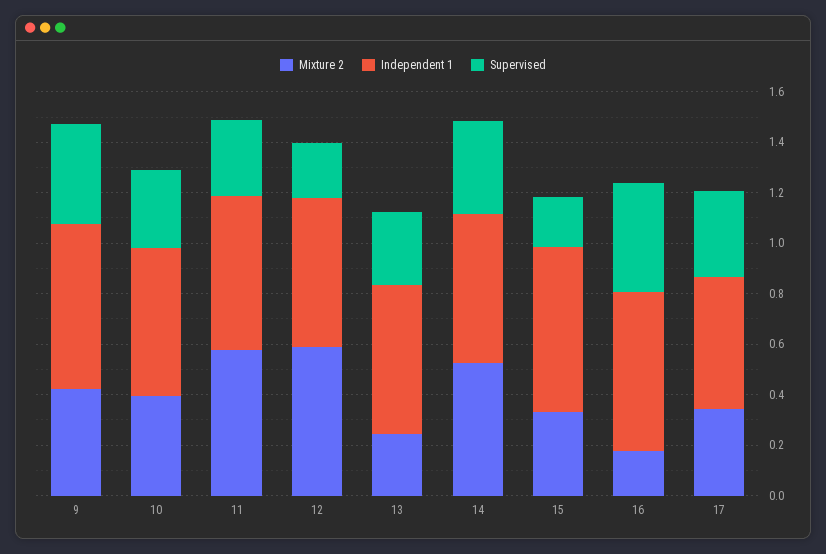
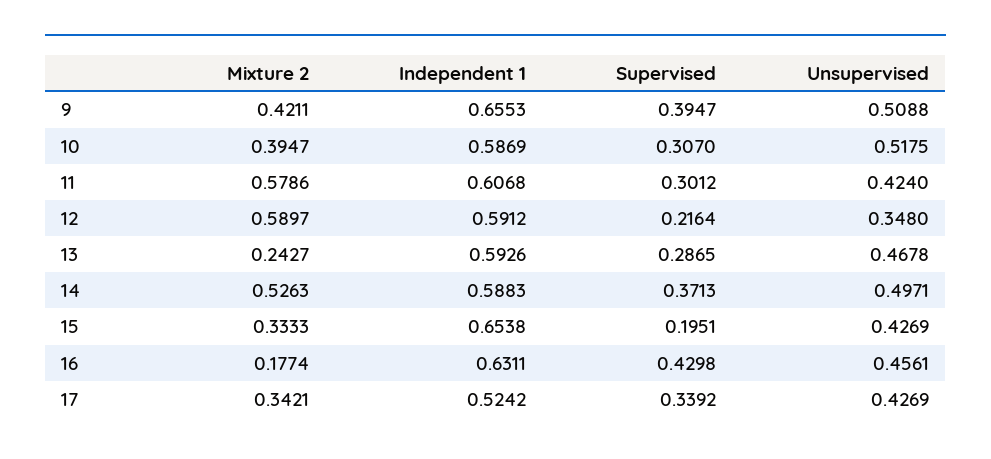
  {
    "Mixture 2": {
      "9": 0.4211,
      "10": 0.3947,
      "11": 0.5786,
      "12": 0.5897,
      "13": 0.2427,
      "14": 0.5263,
      "15": 0.3333,
      "16": 0.1774,
      "17": 0.3421
    },
    "Independent 1": {
      "9": 0.6553,
      "10": 0.5869,
      "11": 0.6068,
      "12": 0.5912,
      "13": 0.5926,
      "14": 0.5883,
      "15": 0.6538,
      "16": 0.6311,
      "17": 0.5242
    },
    "Supervised": {
      "9": 0.3947,
      "10": 0.307,
      "11": 0.3012,
      "12": 0.2164,
      "13": 0.2865,
      "14": 0.3713,
      "15": 0.1951,
      "16": 0.4298,
      "17": 0.3392
-   }
+   },
+   "Unsupervised": {
+     "9": 0.5088,
+     "10": 0.5175,
+     "11": 0.424,
+     "12": 0.348,
+     "13": 0.4678,
+     "14": 0.4971,
+     "15": 0.4269,
+     "16": 0.4561,
+     "17": 0.4269
+   }
  }

